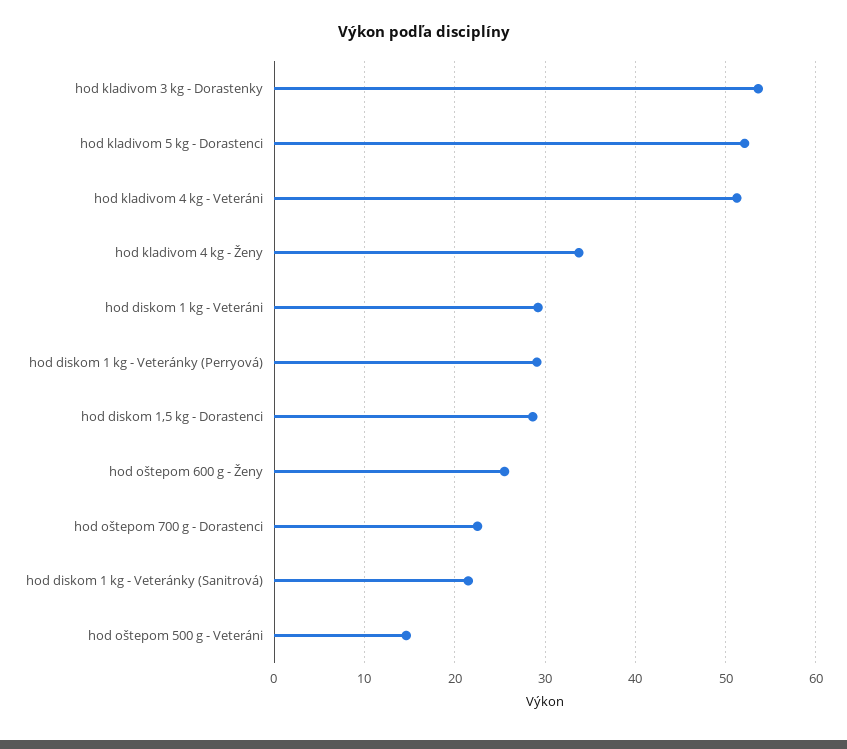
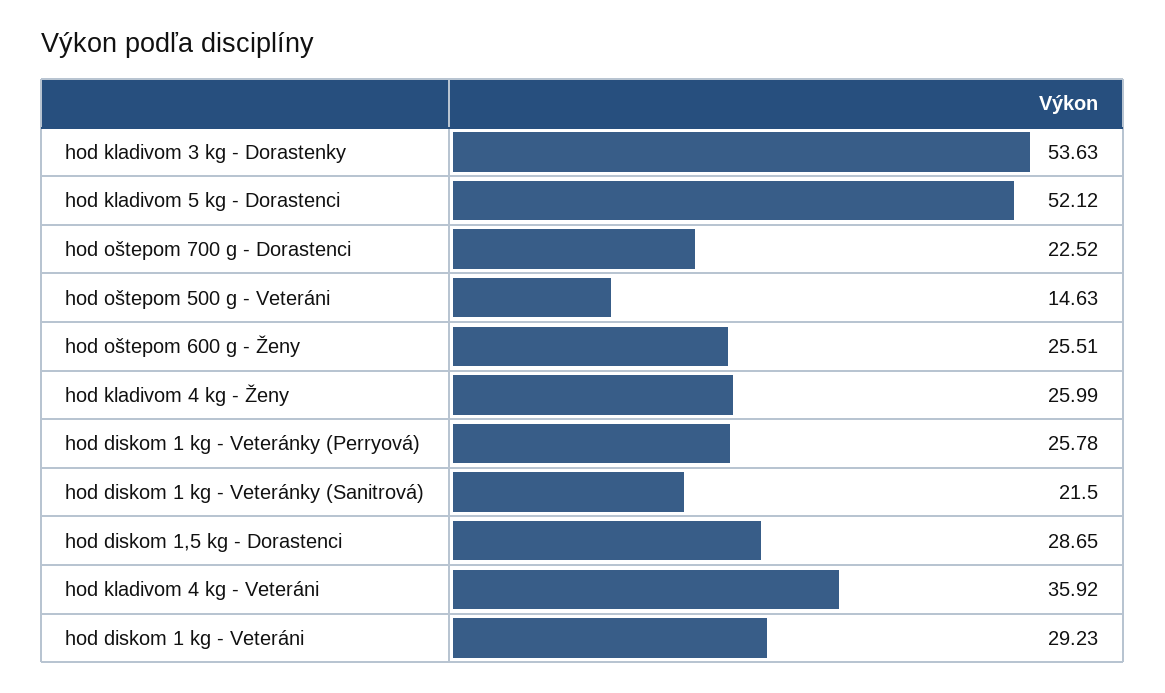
  {
    "hod kladivom 3 kg - Dorastenky": 53.63,
    "hod kladivom 5 kg - Dorastenci": 52.12,
-   "hod kladivom 4 kg - Veteráni": 51,
+   "hod kladivom 4 kg - Veteráni": 35.92,
-   "hod kladivom 4 kg - Ženy": 34,
+   "hod kladivom 4 kg - Ženy": 25.99,
    "hod diskom 1 kg - Veteráni": 29.23,
-   "hod diskom 1 kg - Veteránky (Perryová)": 29,
+   "hod diskom 1 kg - Veteránky (Perryová)": 25.78,
    "hod diskom 1,5 kg - Dorastenci": 28.65,
    "hod oštepom 600 g - Ženy": 25.51,
    "hod oštepom 700 g - Dorastenci": 22.52,
    "hod diskom 1 kg - Veteránky (Sanitrová)": 21.5,
    "hod oštepom 500 g - Veteráni": 14.63
  }

